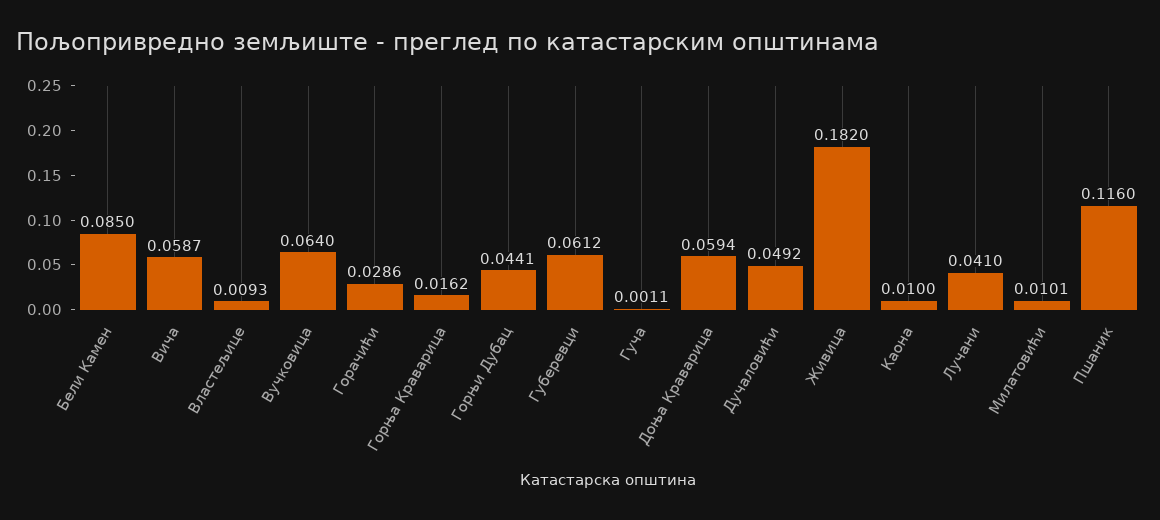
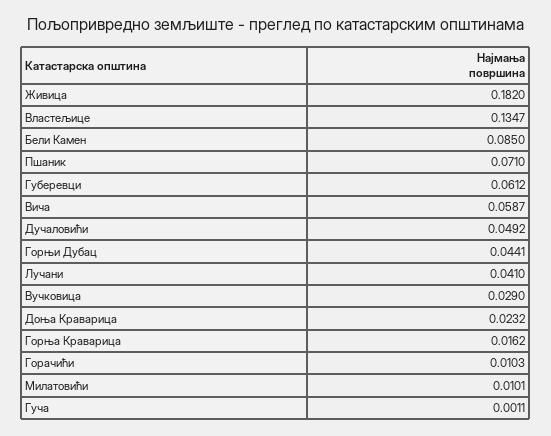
  {
    "Бели Камен": 0.085,
    "Вича": 0.0587,
-   "Властељице": 0.0093,
+   "Властељице": 0.1347,
-   "Вучковица": 0.064,
+   "Вучковица": 0.029,
-   "Горачићи": 0.0286,
+   "Горачићи": 0.0103,
    "Горња Краварица": 0.0162,
    "Горњи Дубац": 0.0441,
    "Губеревци": 0.0612,
    "Гуча": 0.0011,
-   "Доња Краварица": 0.0594,
+   "Доња Краварица": 0.0232,
    "Дучаловићи": 0.0492,
    "Живица": 0.182,
-   "Каона": 0.01,
    "Лучани": 0.041,
    "Милатовићи": 0.0101,
-   "Пшаник": 0.116
+   "Пшаник": 0.071
  }

